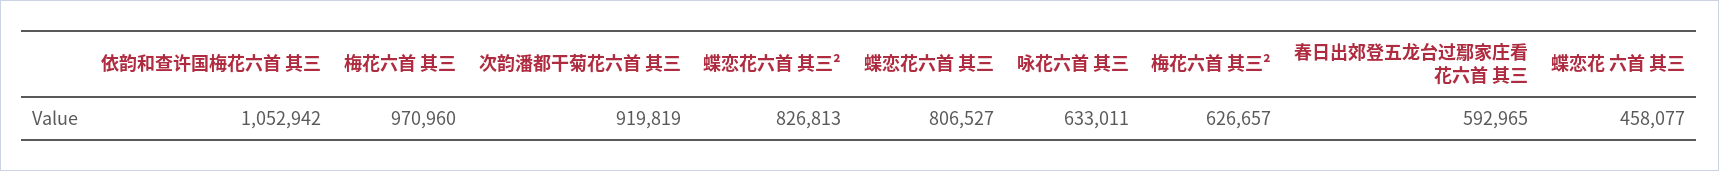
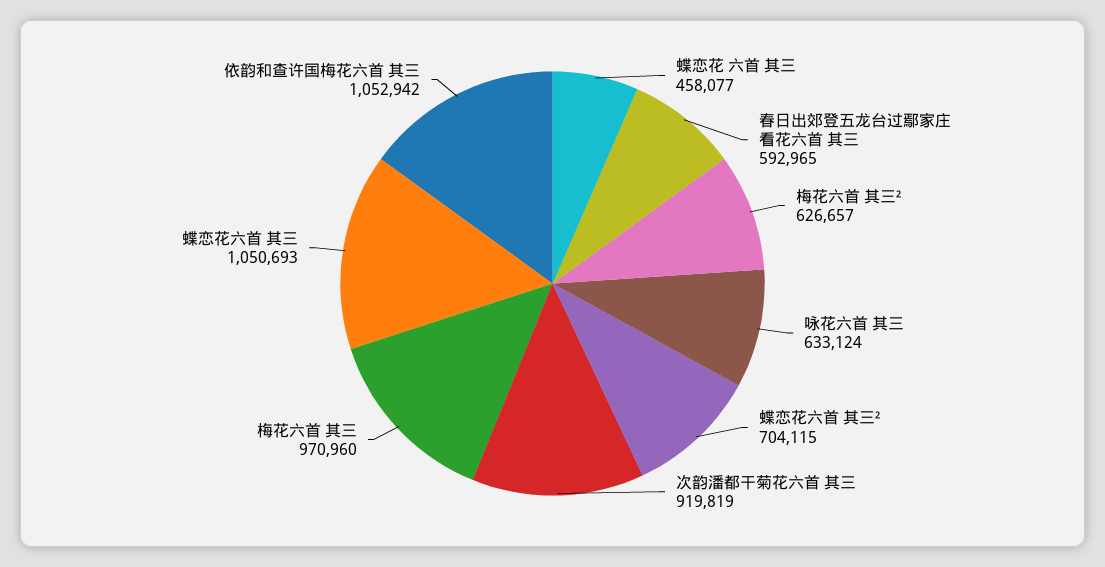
  {
    "依韵和查许国梅花六首 其三": 1052942,
    "梅花六首 其三": 970960,
    "次韵潘都干菊花六首 其三": 919819,
-   "蝶恋花六首 其三²": 826813,
+   "蝶恋花六首 其三²": 704115,
-   "蝶恋花六首 其三": 806527,
+   "蝶恋花六首 其三": 1050693,
-   "咏花六首 其三": 633011,
+   "咏花六首 其三": 633124,
    "梅花六首 其三²": 626657,
    "春日出郊登五龙台过鄢家庄看花六首 其三": 592965,
    "蝶恋花 六首 其三": 458077
  }

